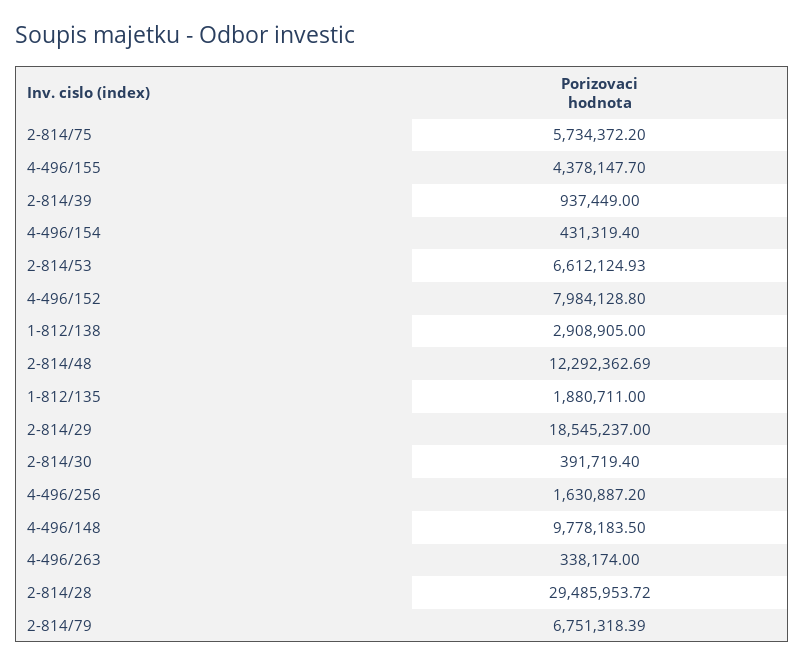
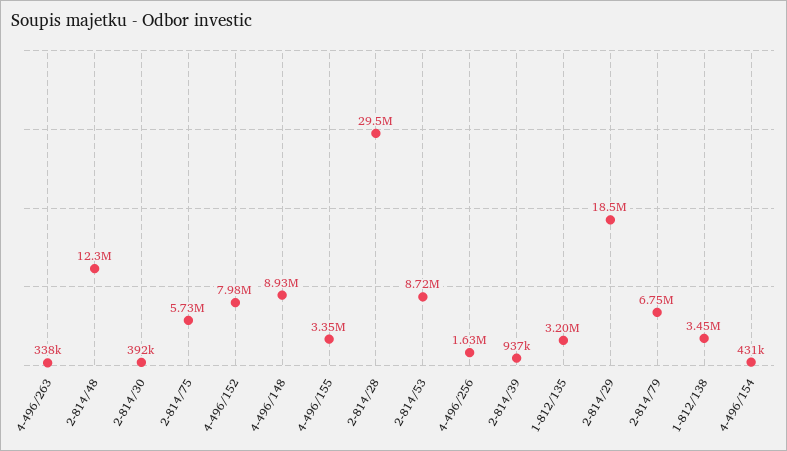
  {
    "2-814/75": 5734372.2,
-   "4-496/155": 4378147.7,
+   "4-496/155": 3350000,
    "2-814/39": 937449,
    "4-496/154": 431319.4,
-   "2-814/53": 6612124.93,
+   "2-814/53": 8720000,
    "4-496/152": 7984128.8,
-   "1-812/138": 2908905,
+   "1-812/138": 3450000,
    "2-814/48": 12292362.69,
-   "1-812/135": 1880711,
+   "1-812/135": 3200000,
    "2-814/29": 18545237,
    "2-814/30": 391719.4,
    "4-496/256": 1630887.2,
-   "4-496/148": 9778183.5,
+   "4-496/148": 8930000,
    "4-496/263": 338174,
    "2-814/28": 29485953.72,
    "2-814/79": 6751318.39
  }

